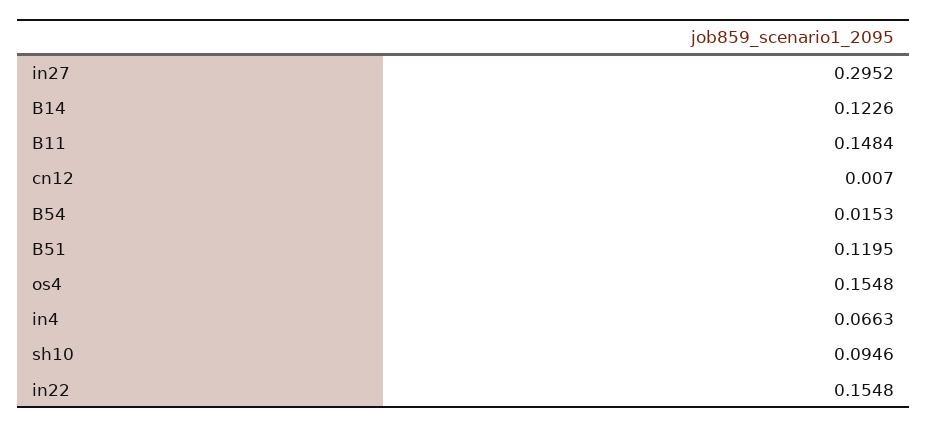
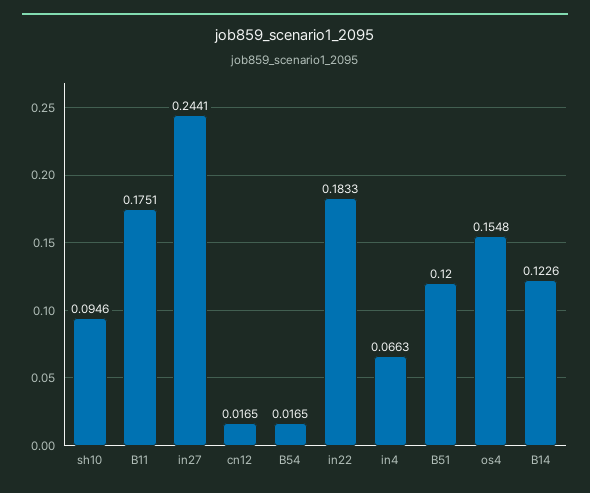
  {
-   "in27": 0.2952,
+   "in27": 0.2441,
    "B14": 0.1226,
-   "B11": 0.1484,
+   "B11": 0.1751,
-   "cn12": 0.007,
+   "cn12": 0.0165,
-   "B54": 0.0153,
+   "B54": 0.0165,
-   "B51": 0.1195,
+   "B51": 0.12,
    "os4": 0.1548,
    "in4": 0.0663,
    "sh10": 0.0946,
-   "in22": 0.1548
+   "in22": 0.1833
  }

